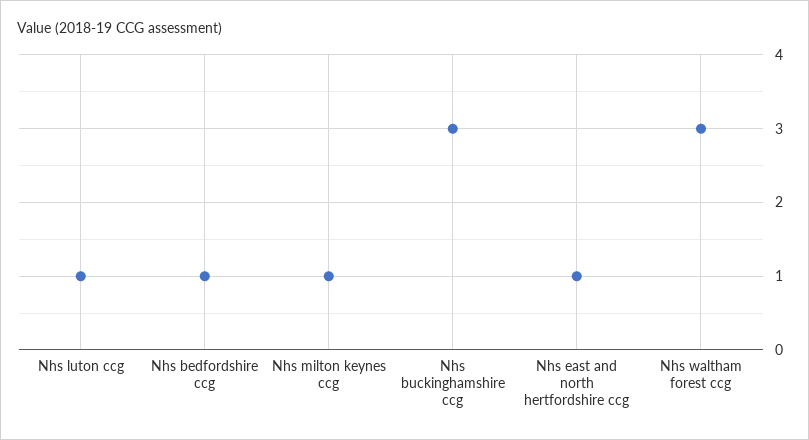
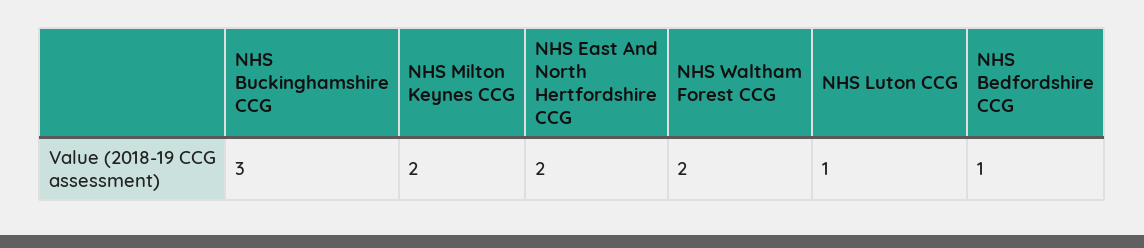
  {
    "Nhs luton ccg": 1,
    "Nhs bedfordshire ccg": 1,
-   "Nhs milton keynes ccg": 1,
+   "Nhs milton keynes ccg": 2,
    "Nhs buckinghamshire ccg": 3,
-   "Nhs east and north hertfordshire ccg": 1,
+   "Nhs east and north hertfordshire ccg": 2,
-   "Nhs waltham forest ccg": 3
+   "Nhs waltham forest ccg": 2
  }

